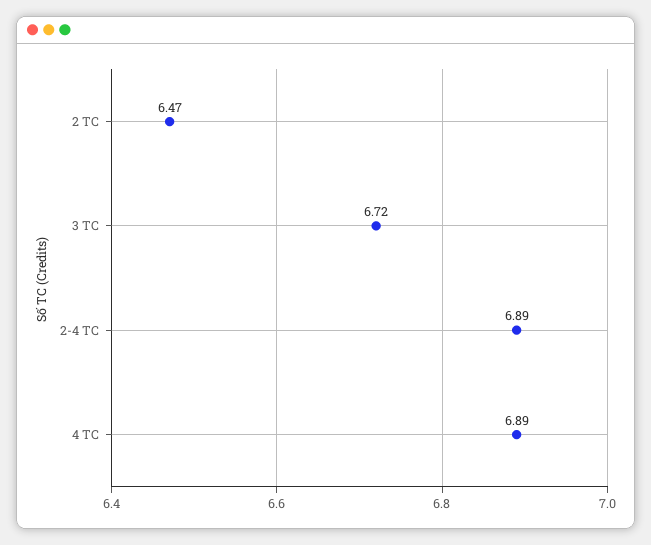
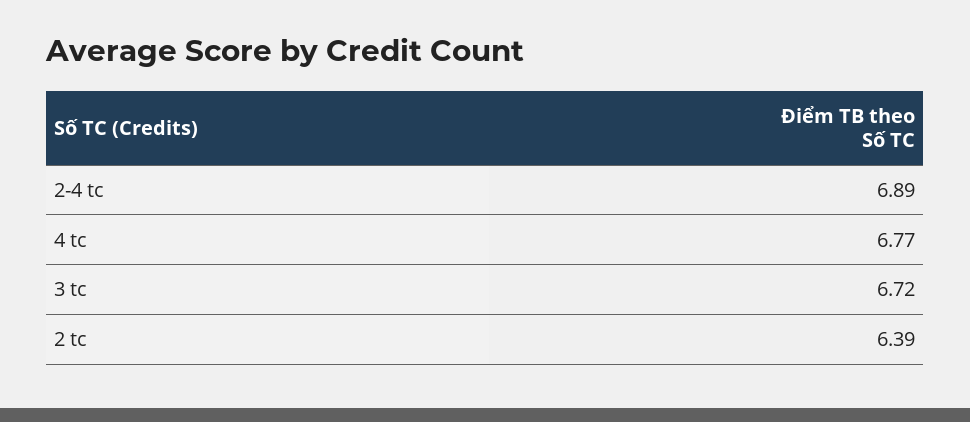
  {
-   "2 TC": 6.47,
+   "2 TC": 6.39,
    "3 TC": 6.72,
    "2-4 TC": 6.89,
-   "4 TC": 6.89
+   "4 TC": 6.77
  }

